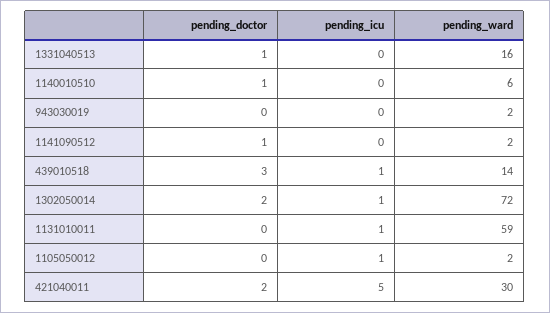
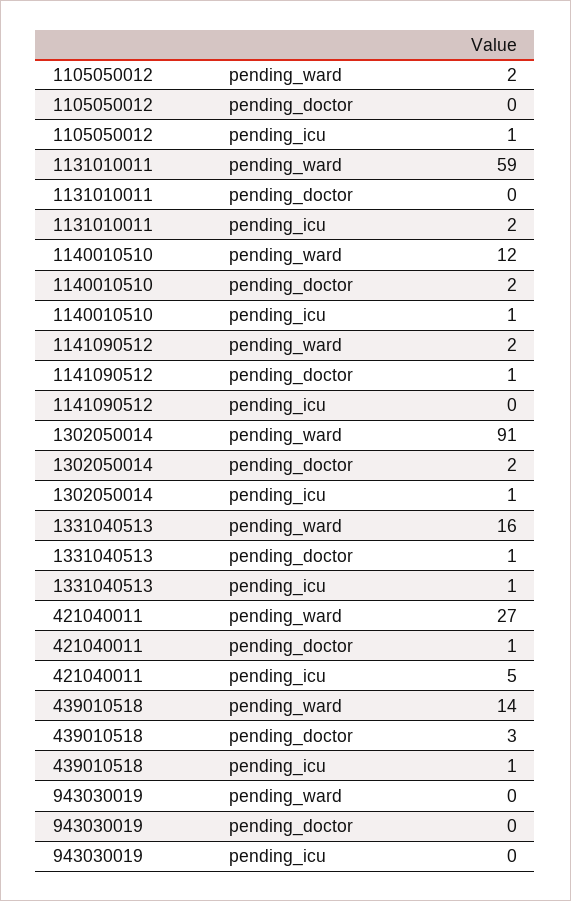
  {
    "pending_doctor": {
      "1331040513": 1,
-     "1140010510": 1,
+     "1140010510": 2,
      "943030019": 0,
      "1141090512": 1,
      "439010518": 3,
      "1302050014": 2,
      "1131010011": 0,
      "1105050012": 0,
-     "421040011": 2
+     "421040011": 1
    },
    "pending_icu": {
-     "1331040513": 0,
+     "1331040513": 1,
-     "1140010510": 0,
+     "1140010510": 1,
      "943030019": 0,
      "1141090512": 0,
      "439010518": 1,
      "1302050014": 1,
-     "1131010011": 1,
+     "1131010011": 2,
      "1105050012": 1,
      "421040011": 5
    },
    "pending_ward": {
      "1331040513": 16,
-     "1140010510": 6,
+     "1140010510": 12,
-     "943030019": 2,
+     "943030019": 0,
      "1141090512": 2,
      "439010518": 14,
-     "1302050014": 72,
+     "1302050014": 91,
      "1131010011": 59,
      "1105050012": 2,
-     "421040011": 30
+     "421040011": 27
    }
  }

